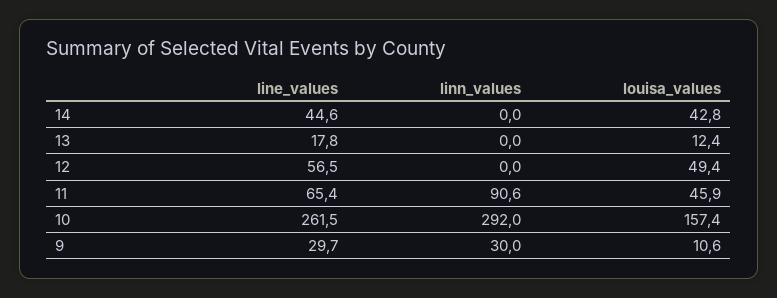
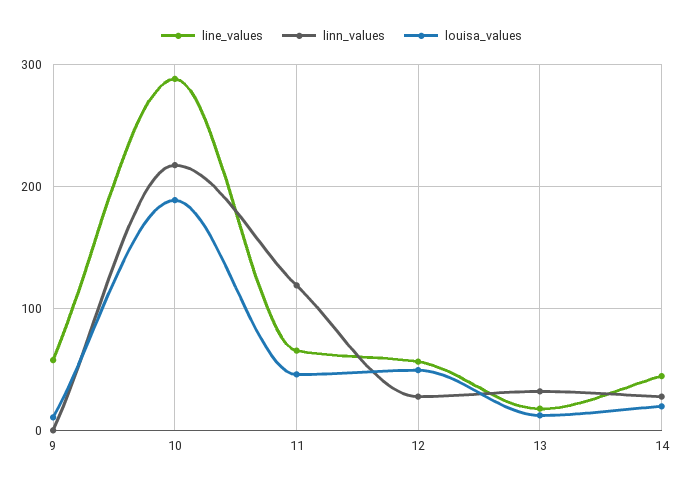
  {
    "line_values": {
      "14": 44.6,
      "13": 17.8,
      "12": 56.5,
      "11": 65.4,
-     "10": 261.5,
+     "10": 290,
-     "9": 29.7
+     "9": 60
    },
    "linn_values": {
-     "14": 0,
+     "14": 30,
-     "13": 0,
+     "13": 30,
-     "12": 0,
+     "12": 30,
-     "11": 90.6,
+     "11": 120,
-     "10": 292,
+     "10": 220,
-     "9": 30
+     "9": 0
    },
    "louisa_values": {
-     "14": 42.8,
+     "14": 20,
      "13": 12.4,
      "12": 49.4,
      "11": 45.9,
-     "10": 157.4,
+     "10": 190,
      "9": 10.6
    }
  }

